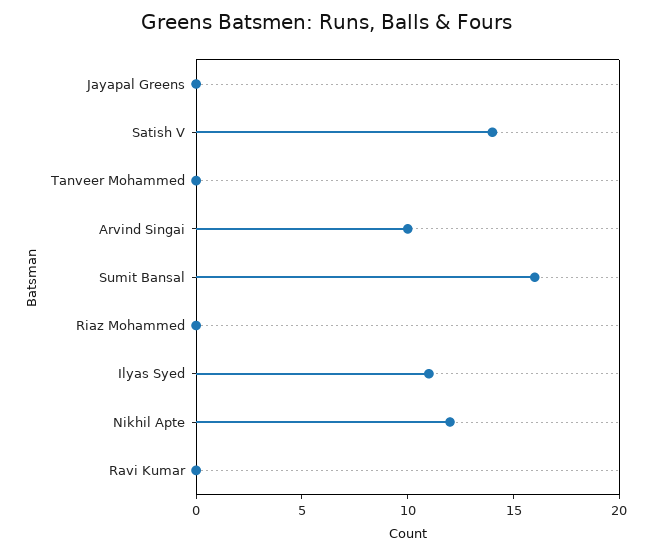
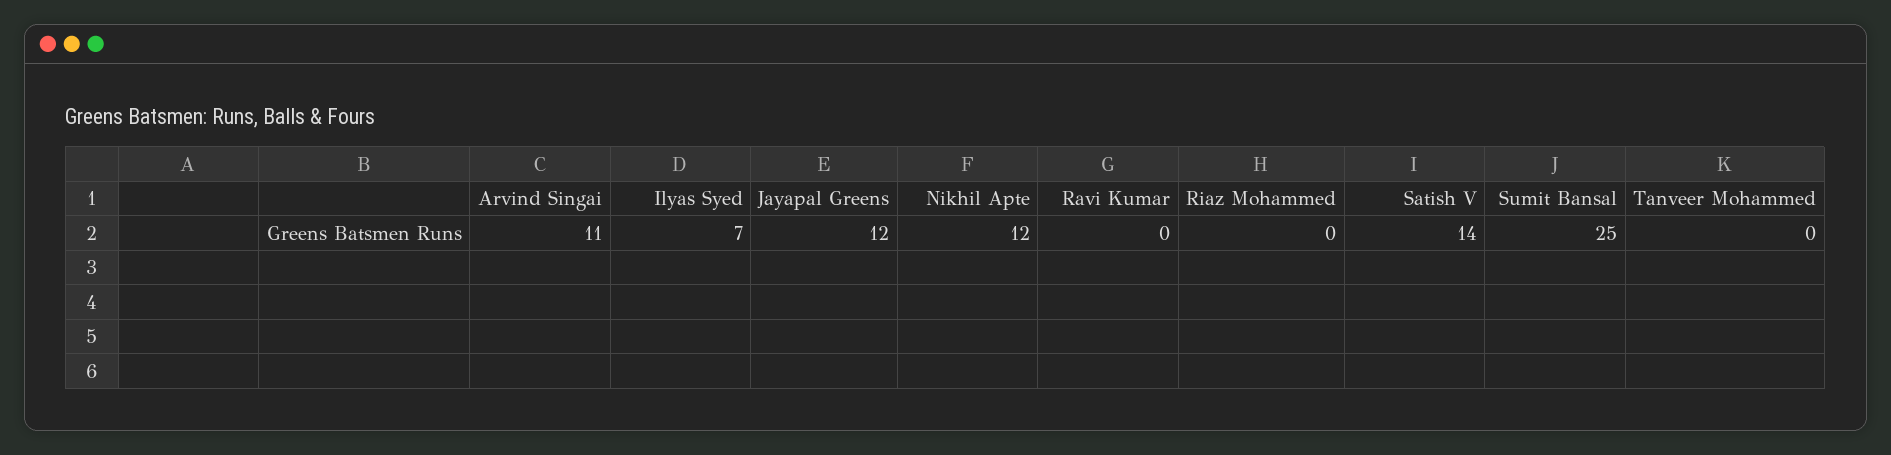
  {
-   "Jayapal Greens": 0,
+   "Jayapal Greens": 12,
    "Satish V": 14,
    "Tanveer Mohammed": 0,
-   "Arvind Singai": 10,
+   "Arvind Singai": 11,
-   "Sumit Bansal": 16,
+   "Sumit Bansal": 25,
    "Riaz Mohammed": 0,
-   "Ilyas Syed": 11,
+   "Ilyas Syed": 7,
    "Nikhil Apte": 12,
    "Ravi Kumar": 0
  }

